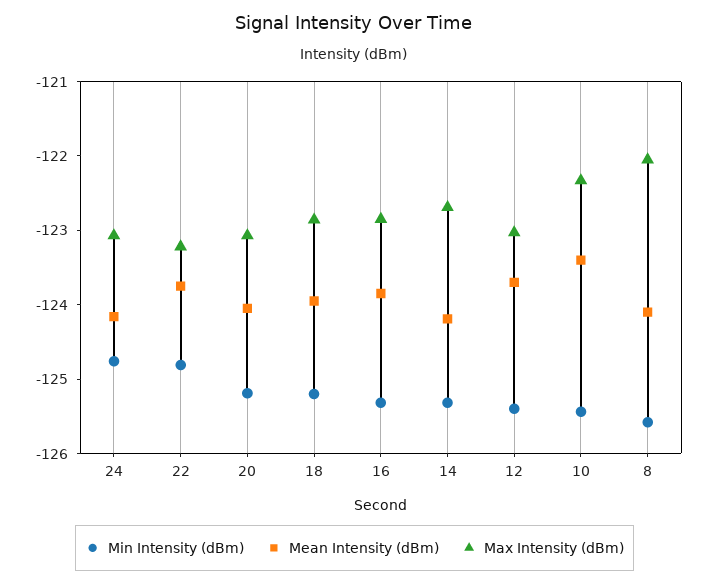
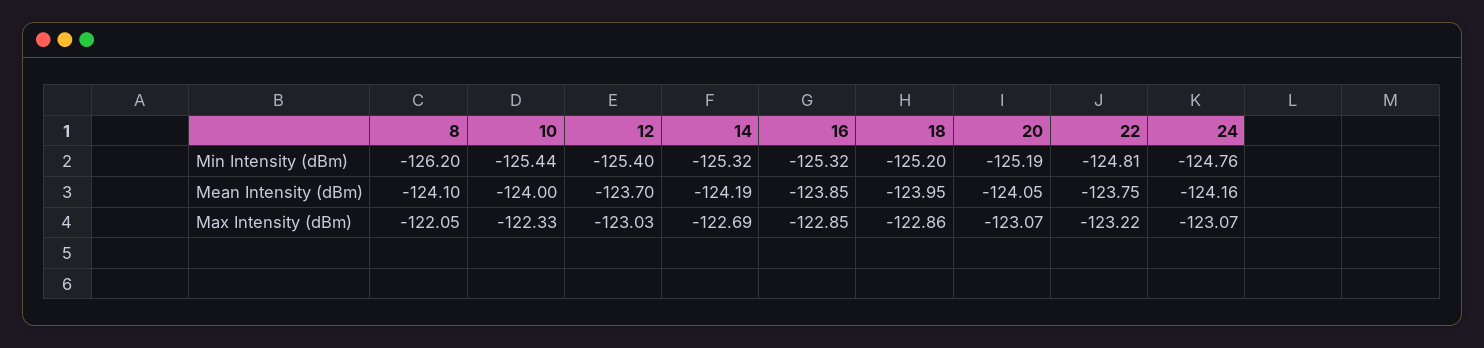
  {
    "Min Intensity (dBm)": {
      "24": -124.76,
      "22": -124.81,
      "20": -125.19,
      "18": -125.2,
      "16": -125.32,
      "14": -125.32,
      "12": -125.4,
      "10": -125.44,
-     "8": -125.6
+     "8": -126.2
    },
    "Mean Intensity (dBm)": {
      "24": -124.16,
      "22": -123.75,
      "20": -124.05,
      "18": -123.95,
      "16": -123.85,
      "14": -124.19,
      "12": -123.7,
-     "10": -123.4,
+     "10": -124,
      "8": -124.1
    },
    "Max Intensity (dBm)": {
      "24": -123.07,
      "22": -123.22,
      "20": -123.07,
      "18": -122.86,
      "16": -122.85,
      "14": -122.69,
      "12": -123.03,
      "10": -122.33,
      "8": -122.05
    }
  }

